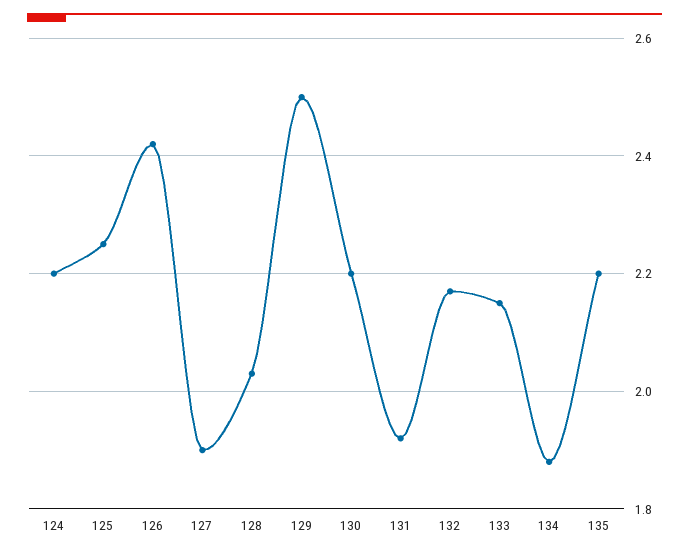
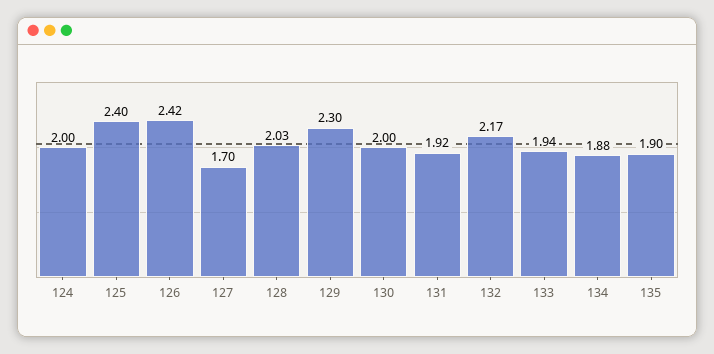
  {
-   "124": 2.2,
+   "124": 2,
-   "125": 2.25,
+   "125": 2.4,
    "126": 2.42,
-   "127": 1.9,
+   "127": 1.7,
    "128": 2.03,
-   "129": 2.5,
+   "129": 2.3,
-   "130": 2.2,
+   "130": 2,
    "131": 1.92,
    "132": 2.17,
-   "133": 2.15,
+   "133": 1.94,
    "134": 1.88,
-   "135": 2.2
+   "135": 1.9
  }

